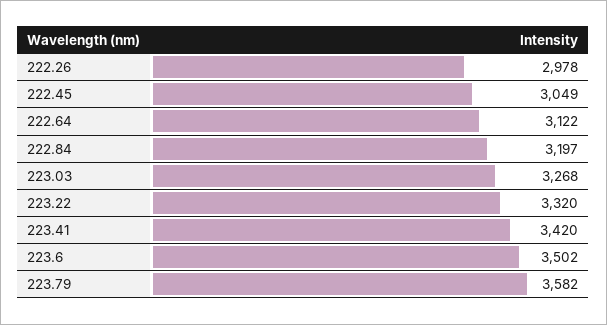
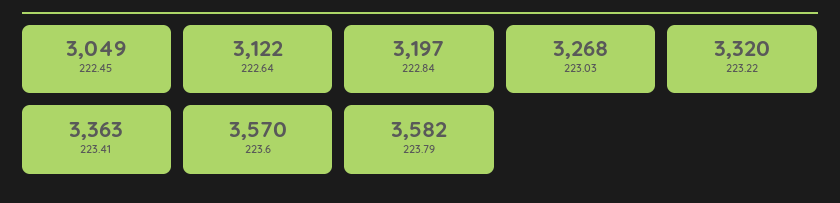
  {
-   "222.26": 2978,
    "222.45": 3049,
    "222.64": 3122,
    "222.84": 3197,
    "223.03": 3268,
    "223.22": 3320,
-   "223.41": 3420,
+   "223.41": 3363,
-   "223.6": 3502,
+   "223.6": 3570,
    "223.79": 3582
  }

